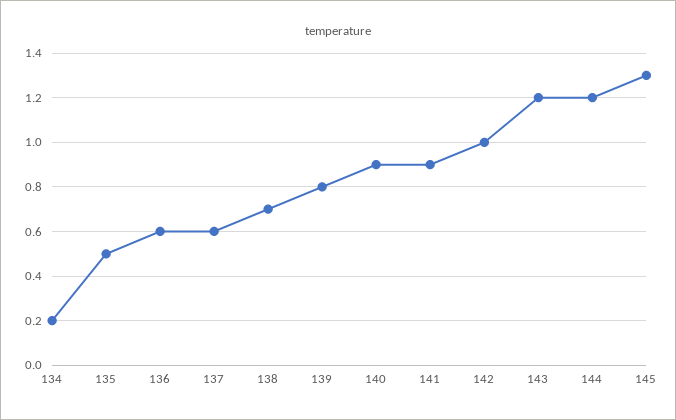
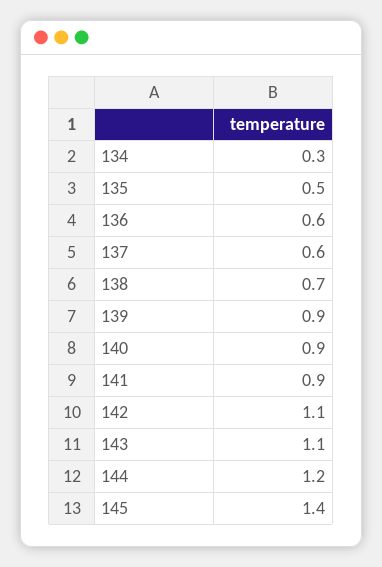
  {
-   "134": 0.2,
+   "134": 0.3,
    "135": 0.5,
    "136": 0.6,
    "137": 0.6,
    "138": 0.7,
-   "139": 0.8,
+   "139": 0.9,
    "140": 0.9,
    "141": 0.9,
-   "142": 1,
+   "142": 1.1,
-   "143": 1.2,
+   "143": 1.1,
    "144": 1.2,
-   "145": 1.3
+   "145": 1.4
  }

